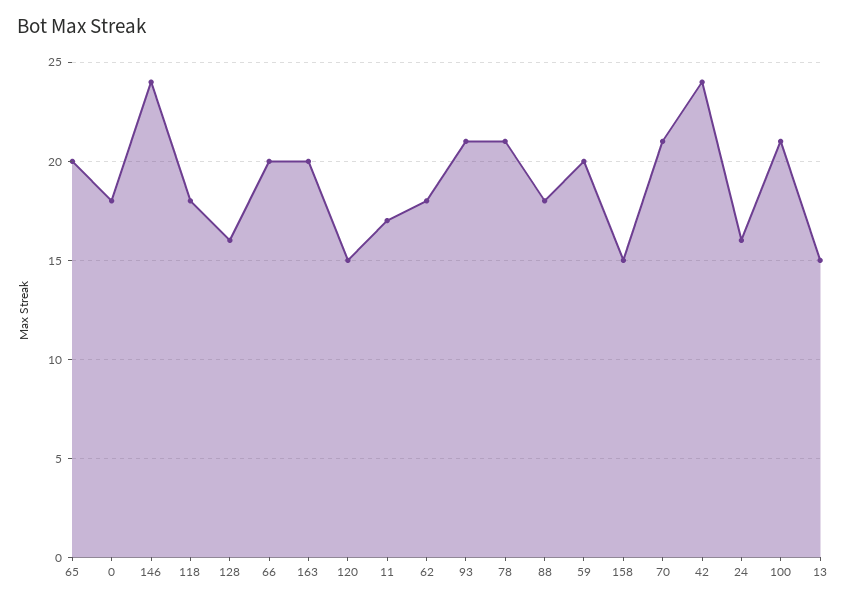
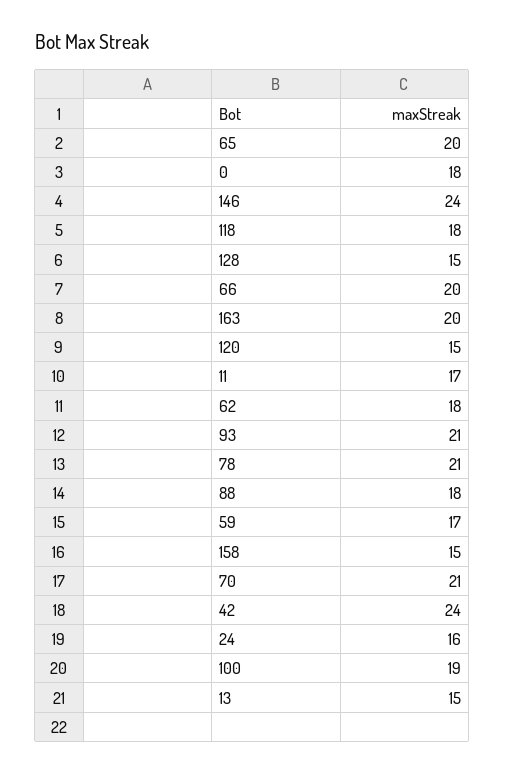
  {
    "65": 20,
    "0": 18,
    "146": 24,
    "118": 18,
-   "128": 16,
+   "128": 15,
    "66": 20,
    "163": 20,
    "120": 15,
    "11": 17,
    "62": 18,
    "93": 21,
    "78": 21,
    "88": 18,
-   "59": 20,
+   "59": 17,
    "158": 15,
    "70": 21,
    "42": 24,
    "24": 16,
-   "100": 21,
+   "100": 19,
    "13": 15
  }

